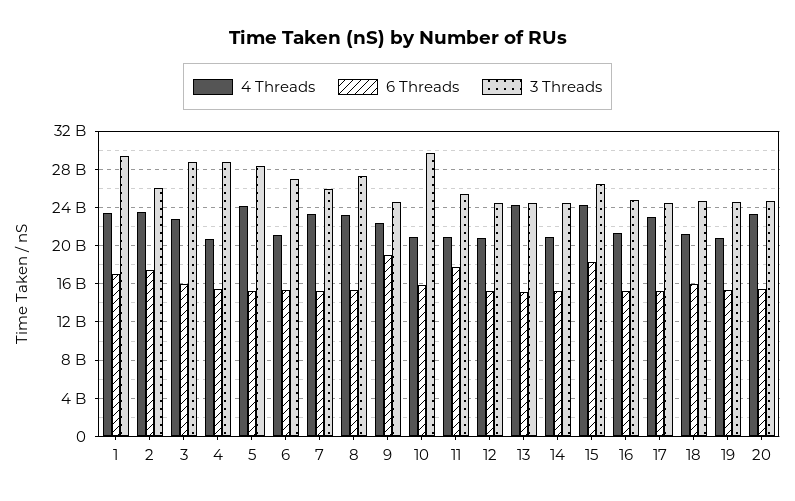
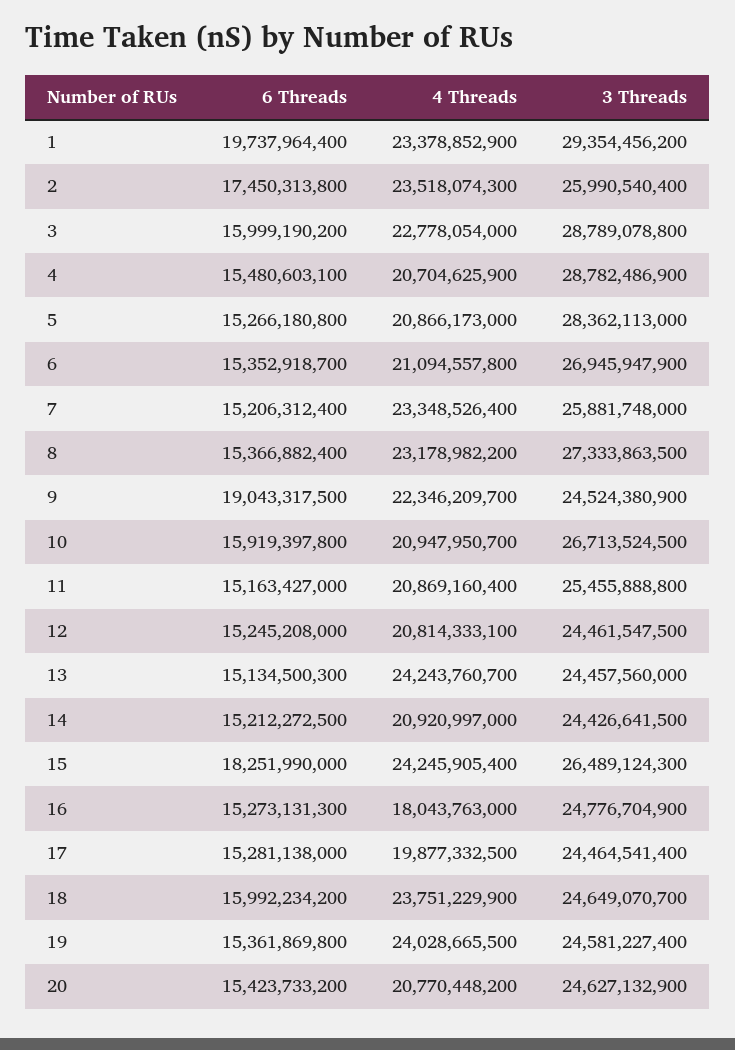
  {
    "4 Threads": {
      "1": 23378852900,
      "2": 23518074300,
      "3": 22778054000,
      "4": 20704625900,
-     "5": 24000000000,
+     "5": 20866173000,
      "6": 21094557800,
      "7": 23348526400,
      "8": 23178982200,
      "9": 22346209700,
      "10": 20947950700,
      "11": 20869160400,
      "12": 20814333100,
      "13": 24243760700,
      "14": 20920997000,
      "15": 24245905400,
-     "16": 21000000000,
+     "16": 18043763000,
-     "17": 23000000000,
+     "17": 19877332500,
-     "18": 21000000000,
+     "18": 23751229900,
-     "19": 21000000000,
+     "19": 24028665500,
-     "20": 23000000000
+     "20": 20770448200
    },
    "6 Threads": {
-     "1": 17000000000,
+     "1": 19737964400,
      "2": 17450313800,
      "3": 15999190200,
      "4": 15480603100,
      "5": 15266180800,
      "6": 15352918700,
      "7": 15206312400,
      "8": 15366882400,
      "9": 19043317500,
      "10": 15919397800,
-     "11": 18000000000,
+     "11": 15163427000,
      "12": 15245208000,
      "13": 15134500300,
      "14": 15212272500,
      "15": 18251990000,
      "16": 15273131300,
      "17": 15281138000,
      "18": 15992234200,
      "19": 15361869800,
      "20": 15423733200
    },
    "3 Threads": {
      "1": 29354456200,
      "2": 25990540400,
      "3": 28789078800,
      "4": 28782486900,
      "5": 28362113000,
      "6": 26945947900,
      "7": 25881748000,
      "8": 27333863500,
      "9": 24524380900,
-     "10": 30000000000,
+     "10": 26713524500,
      "11": 25455888800,
      "12": 24461547500,
      "13": 24457560000,
      "14": 24426641500,
      "15": 26489124300,
      "16": 24776704900,
      "17": 24464541400,
      "18": 24649070700,
      "19": 24581227400,
      "20": 24627132900
    }
  }

